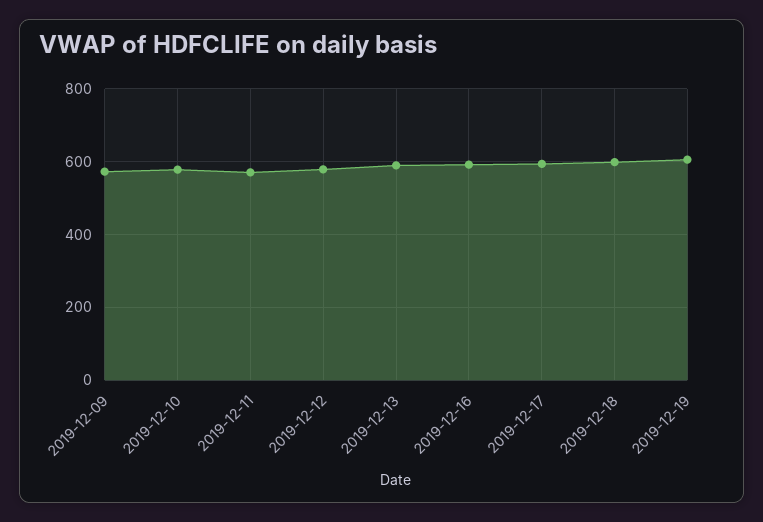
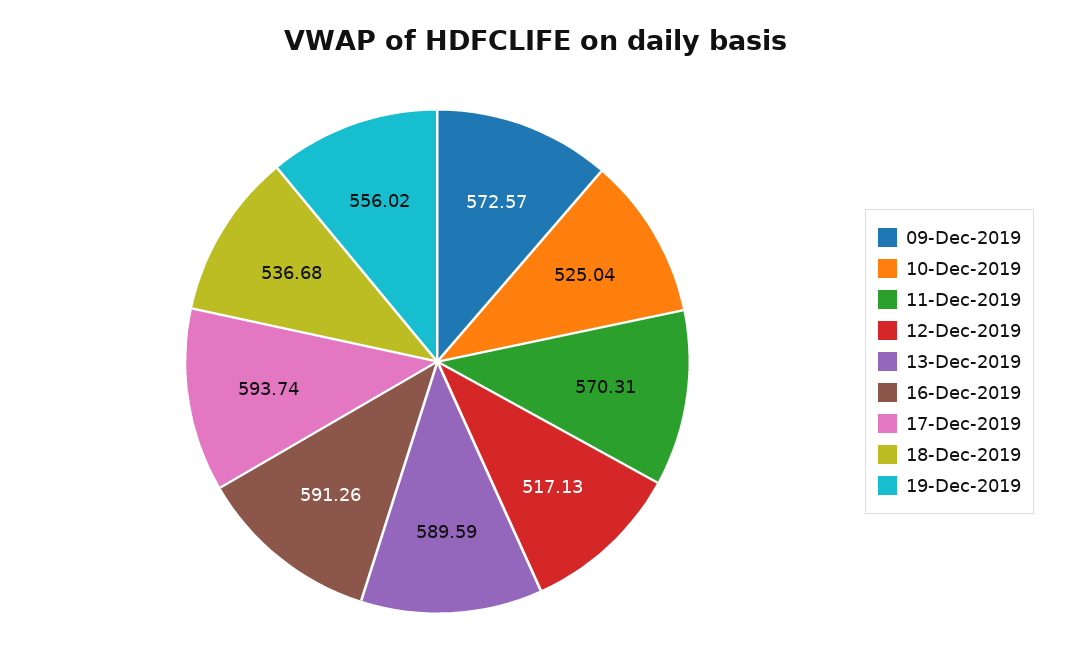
  {
    "2019-12-09": 572.57,
-   "2019-12-10": 580,
+   "2019-12-10": 525.04,
    "2019-12-11": 570.31,
-   "2019-12-12": 580,
+   "2019-12-12": 517.13,
    "2019-12-13": 589.59,
    "2019-12-16": 591.26,
    "2019-12-17": 593.74,
-   "2019-12-18": 600,
+   "2019-12-18": 536.68,
-   "2019-12-19": 600
+   "2019-12-19": 556.02
  }

